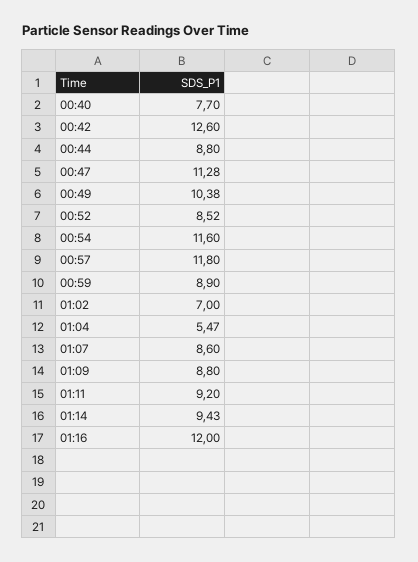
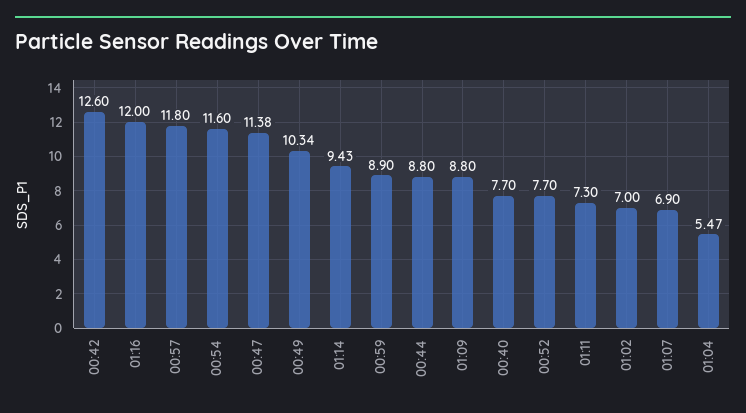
  {
    "00:40": 7.7,
    "00:42": 12.6,
    "00:44": 8.8,
-   "00:47": 11.28,
+   "00:47": 11.38,
-   "00:49": 10.38,
+   "00:49": 10.34,
-   "00:52": 8.52,
+   "00:52": 7.7,
    "00:54": 11.6,
    "00:57": 11.8,
    "00:59": 8.9,
    "01:02": 7,
    "01:04": 5.47,
-   "01:07": 8.6,
+   "01:07": 6.9,
    "01:09": 8.8,
-   "01:11": 9.2,
+   "01:11": 7.3,
    "01:14": 9.43,
    "01:16": 12
  }

